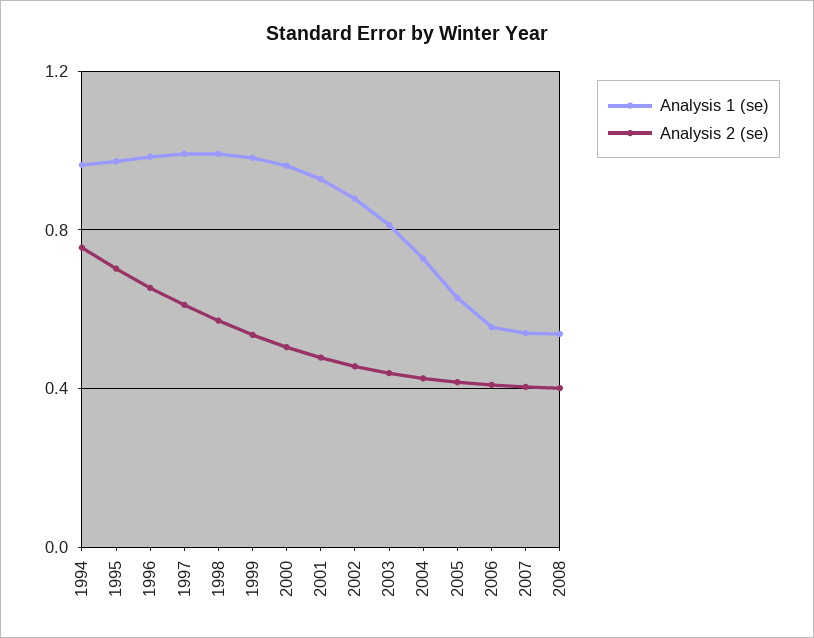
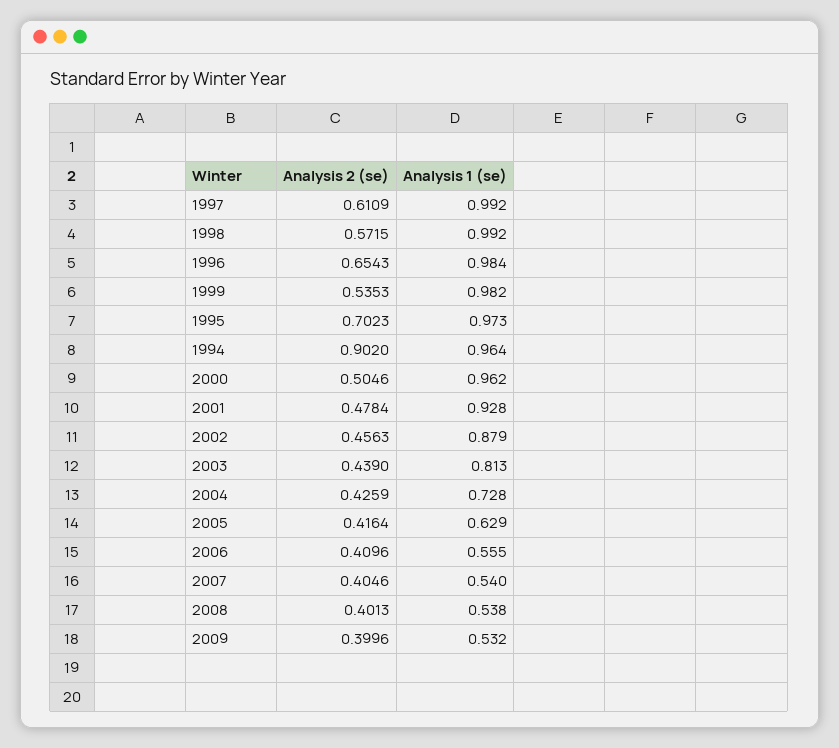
  {
    "Analysis 1 (se)": {
      "1994": 0.964,
      "1995": 0.973,
      "1996": 0.984,
      "1997": 0.992,
      "1998": 0.992,
      "1999": 0.982,
      "2000": 0.962,
      "2001": 0.928,
      "2002": 0.879,
      "2003": 0.813,
      "2004": 0.728,
      "2005": 0.629,
      "2006": 0.555,
      "2007": 0.54,
-     "2008": 0.538
+     "2008": 0.538,
+     "2009": 0.532
    },
    "Analysis 2 (se)": {
-     "1994": 0.75,
+     "1994": 0.902,
      "1995": 0.7023,
      "1996": 0.6543,
      "1997": 0.6109,
      "1998": 0.5715,
      "1999": 0.5353,
      "2000": 0.5046,
      "2001": 0.4784,
      "2002": 0.4563,
      "2003": 0.439,
      "2004": 0.4259,
      "2005": 0.4164,
      "2006": 0.4096,
      "2007": 0.4046,
-     "2008": 0.4013
+     "2008": 0.4013,
+     "2009": 0.3996
    }
  }

